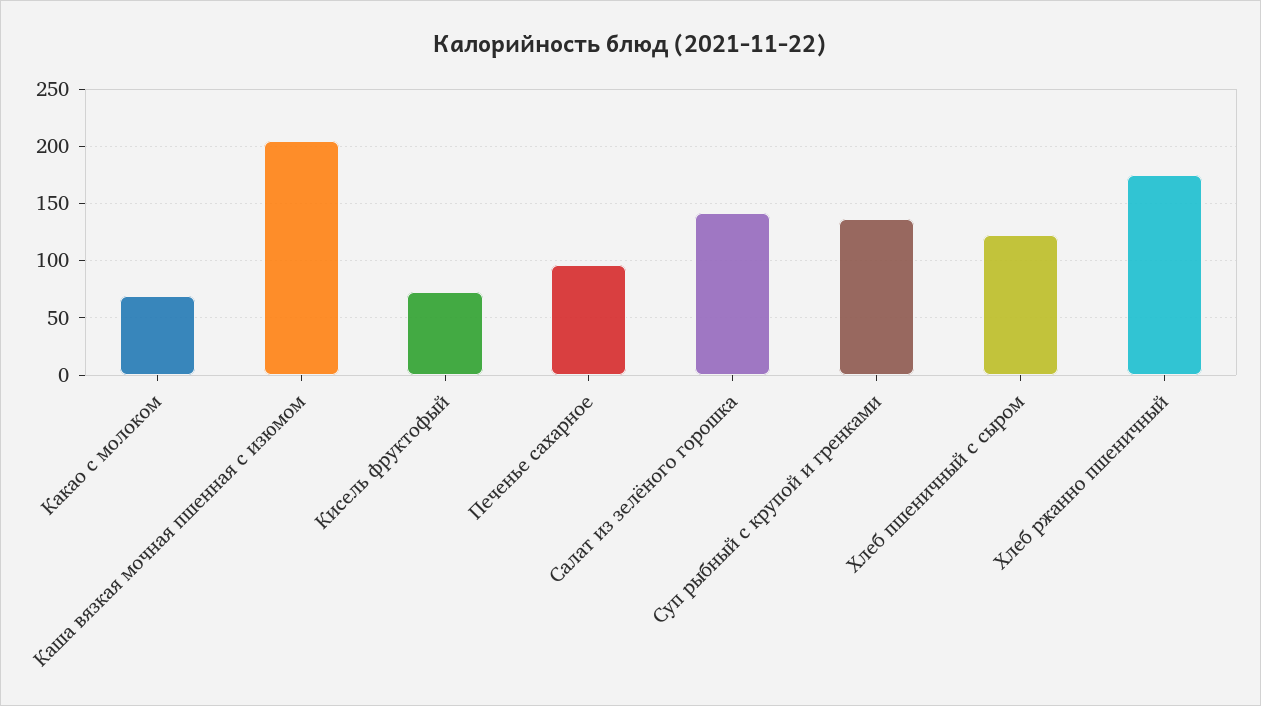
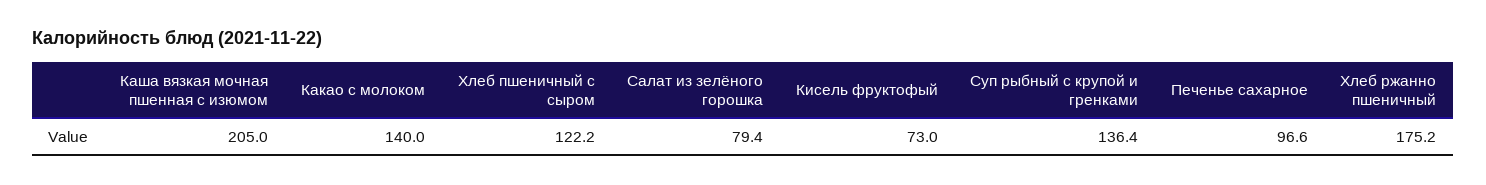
  {
-   "Какао с молоком": 70,
+   "Какао с молоком": 140,
    "Каша вязкая мочная пшенная с изюмом": 205,
    "Кисель фруктофый": 73,
    "Печенье сахарное": 96.6,
-   "Салат из зелёного горошка": 140,
+   "Салат из зелёного горошка": 79.4,
    "Суп рыбный с крупой и гренками": 136.4,
    "Хлеб пшеничный с сыром": 122.2,
    "Хлеб ржанно пшеничный": 175.2
  }

